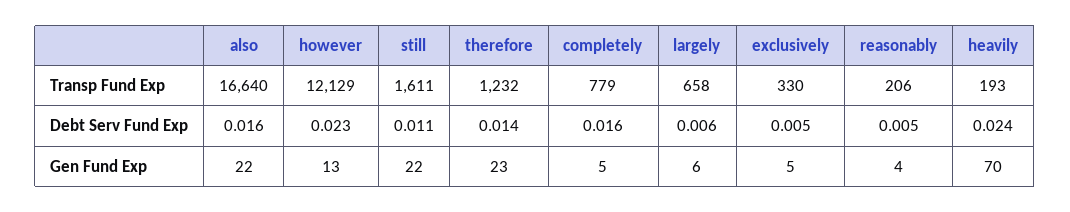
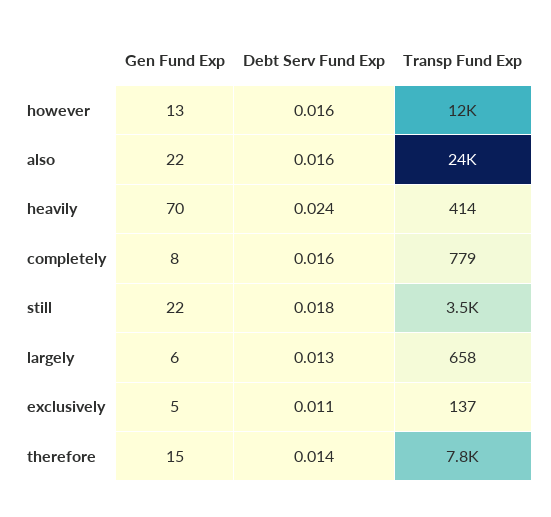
  {
    "also": {
-     "Transp Fund Exp": 16640,
+     "Transp Fund Exp": 24000,
      "Debt Serv Fund Exp": 0.016,
      "Gen Fund Exp": 22
    },
    "however": {
      "Transp Fund Exp": 12129,
-     "Debt Serv Fund Exp": 0.023,
+     "Debt Serv Fund Exp": 0.016,
      "Gen Fund Exp": 13
    },
    "still": {
-     "Transp Fund Exp": 1611,
+     "Transp Fund Exp": 3500,
-     "Debt Serv Fund Exp": 0.011,
+     "Debt Serv Fund Exp": 0.018,
      "Gen Fund Exp": 22
    },
    "therefore": {
-     "Transp Fund Exp": 1232,
+     "Transp Fund Exp": 7800,
      "Debt Serv Fund Exp": 0.014,
-     "Gen Fund Exp": 23
+     "Gen Fund Exp": 15
    },
    "completely": {
      "Transp Fund Exp": 779,
      "Debt Serv Fund Exp": 0.016,
-     "Gen Fund Exp": 5
+     "Gen Fund Exp": 8
    },
    "largely": {
      "Transp Fund Exp": 658,
-     "Debt Serv Fund Exp": 0.006,
+     "Debt Serv Fund Exp": 0.013,
      "Gen Fund Exp": 6
    },
    "exclusively": {
-     "Transp Fund Exp": 330,
+     "Transp Fund Exp": 137,
-     "Debt Serv Fund Exp": 0.005,
+     "Debt Serv Fund Exp": 0.011,
      "Gen Fund Exp": 5
    },
-   "reasonably": {
-     "Transp Fund Exp": 206,
-     "Debt Serv Fund Exp": 0.005,
-     "Gen Fund Exp": 4
-   },
    "heavily": {
-     "Transp Fund Exp": 193,
+     "Transp Fund Exp": 414,
      "Debt Serv Fund Exp": 0.024,
      "Gen Fund Exp": 70
    }
  }

